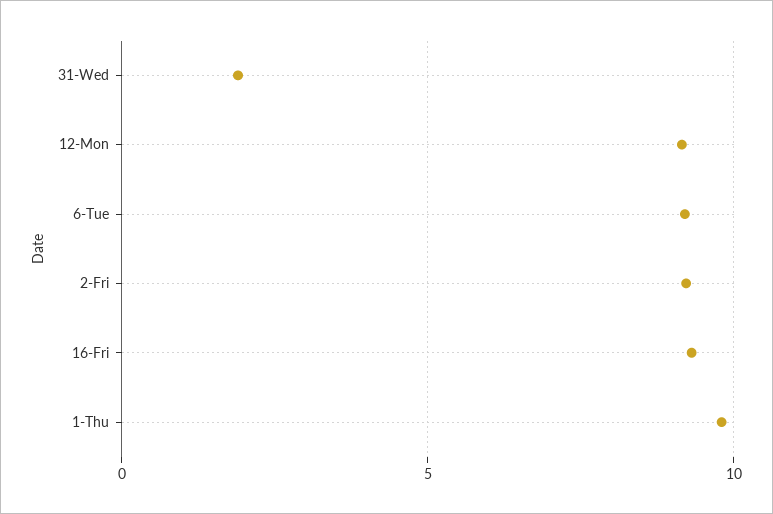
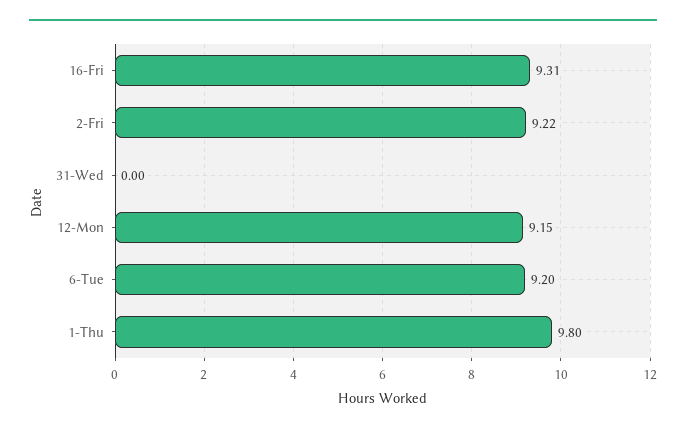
  {
-   "31-Wed": 2,
+   "31-Wed": 0,
    "12-Mon": 9.15,
    "6-Tue": 9.2,
    "2-Fri": 9.22,
    "16-Fri": 9.31,
    "1-Thu": 9.8
  }

